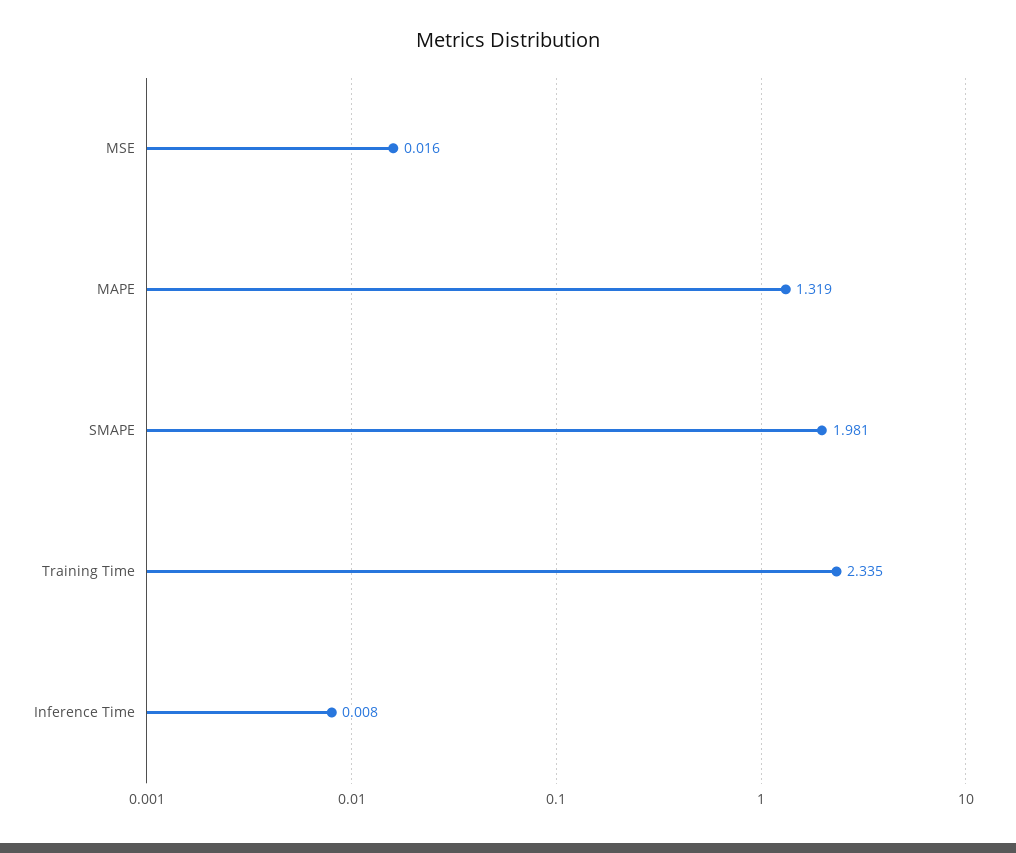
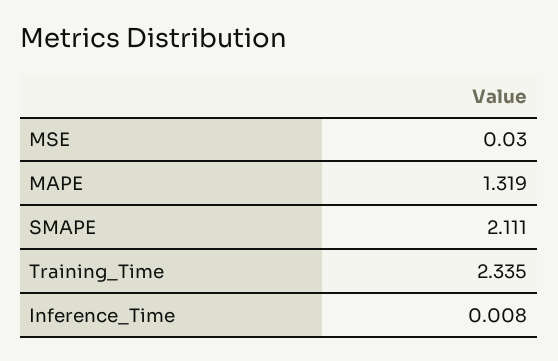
  {
-   "MSE": 0.016,
+   "MSE": 0.03,
    "MAPE": 1.319,
-   "SMAPE": 1.981,
+   "SMAPE": 2.111,
    "Training Time": 2.335,
    "Inference Time": 0.008
  }

